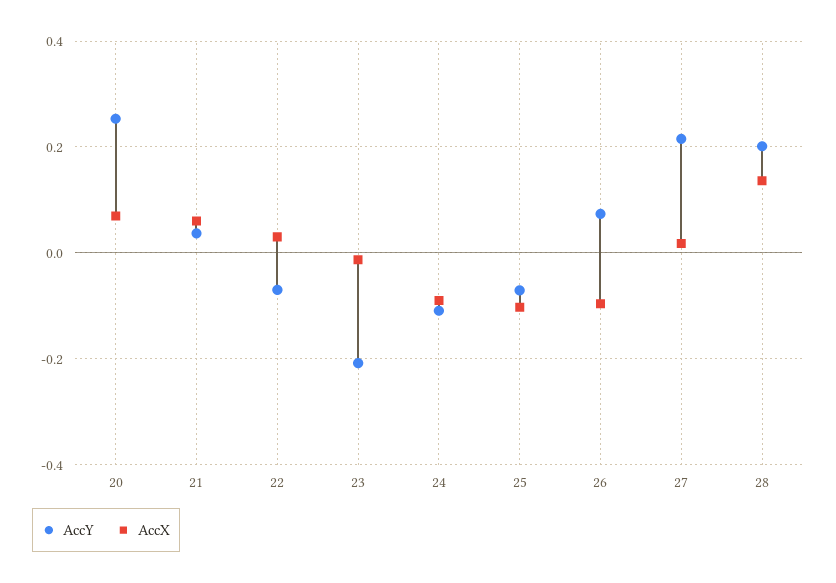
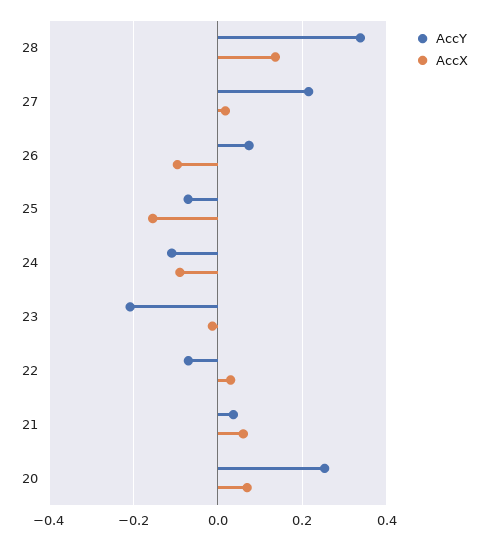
  {
    "AccY": {
      "20": 0.26,
      "21": 0.04,
      "22": -0.06,
      "23": -0.2,
      "24": -0.1,
      "25": -0.08,
      "26": 0.08,
      "27": 0.22,
-     "28": 0.2
+     "28": 0.34
    },
    "AccX": {
      "20": 0.06,
      "21": 0.06,
      "22": 0.04,
      "23": -0.02,
      "24": -0.1,
-     "25": -0.1,
+     "25": -0.16,
      "26": -0.1,
      "27": 0.02,
      "28": 0.14
    }
  }

